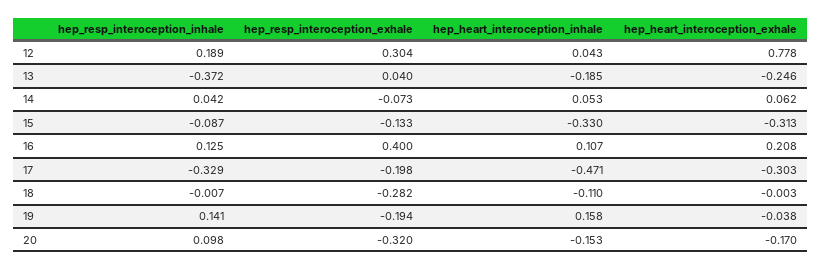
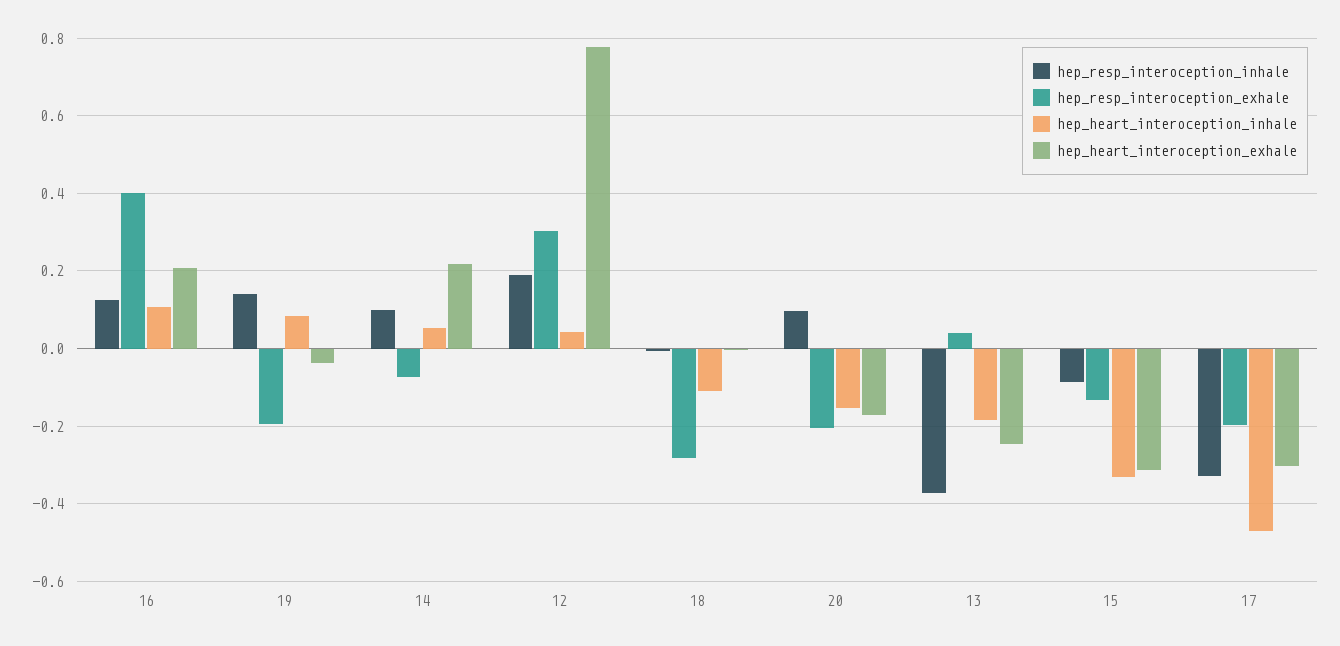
  {
    "hep_resp_interoception_inhale": {
      "12": 0.189,
      "13": -0.372,
-     "14": 0.042,
+     "14": 0.1,
      "15": -0.087,
      "16": 0.125,
      "17": -0.329,
      "18": -0.007,
      "19": 0.141,
      "20": 0.098
    },
    "hep_resp_interoception_exhale": {
      "12": 0.304,
      "13": 0.04,
      "14": -0.073,
      "15": -0.133,
      "16": 0.4,
      "17": -0.198,
      "18": -0.282,
      "19": -0.194,
-     "20": -0.32
+     "20": -0.2
    },
    "hep_heart_interoception_inhale": {
      "12": 0.043,
      "13": -0.185,
      "14": 0.053,
      "15": -0.33,
      "16": 0.107,
      "17": -0.471,
      "18": -0.11,
-     "19": 0.158,
+     "19": 0.08,
      "20": -0.153
    },
    "hep_heart_interoception_exhale": {
      "12": 0.778,
      "13": -0.246,
-     "14": 0.062,
+     "14": 0.22,
      "15": -0.313,
      "16": 0.208,
      "17": -0.303,
      "18": -0.003,
      "19": -0.038,
      "20": -0.17
    }
  }

